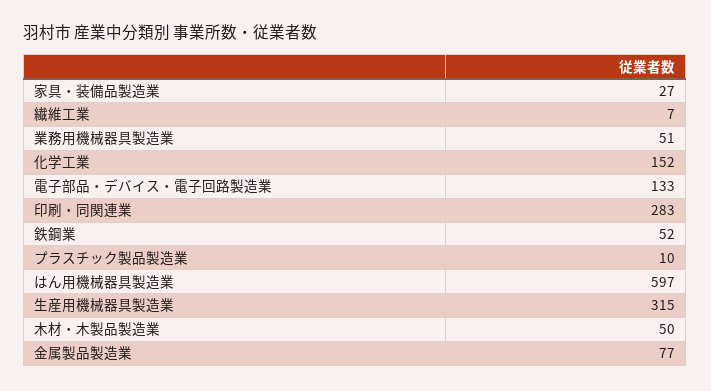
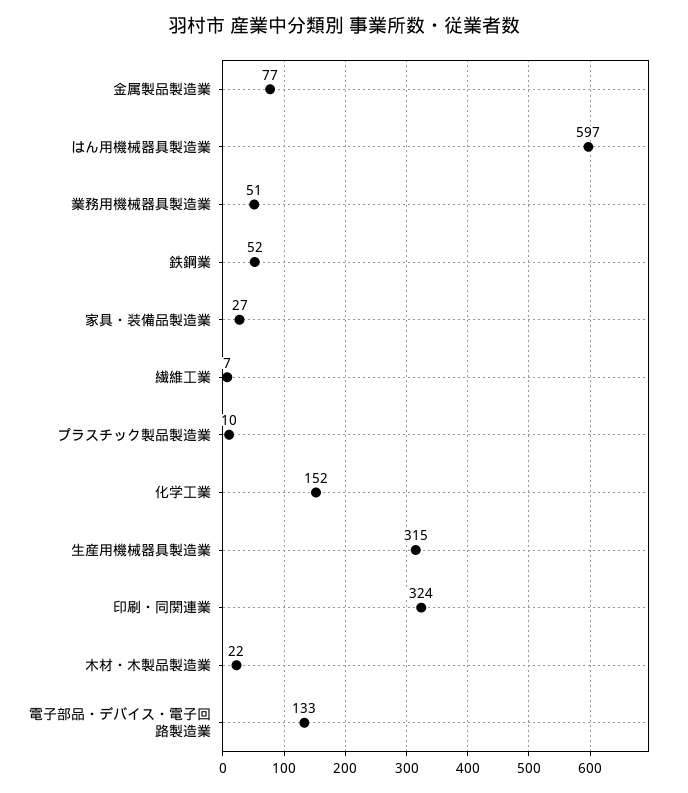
  {
    "家具・装備品製造業": 27,
    "繊維工業": 7,
    "業務用機械器具製造業": 51,
    "化学工業": 152,
    "電子部品・デバイス・電子回路製造業": 133,
-   "印刷・同関連業": 283,
+   "印刷・同関連業": 324,
    "鉄鋼業": 52,
    "プラスチック製品製造業": 10,
    "はん用機械器具製造業": 597,
    "生産用機械器具製造業": 315,
-   "木材・木製品製造業": 50,
+   "木材・木製品製造業": 22,
    "金属製品製造業": 77
  }

